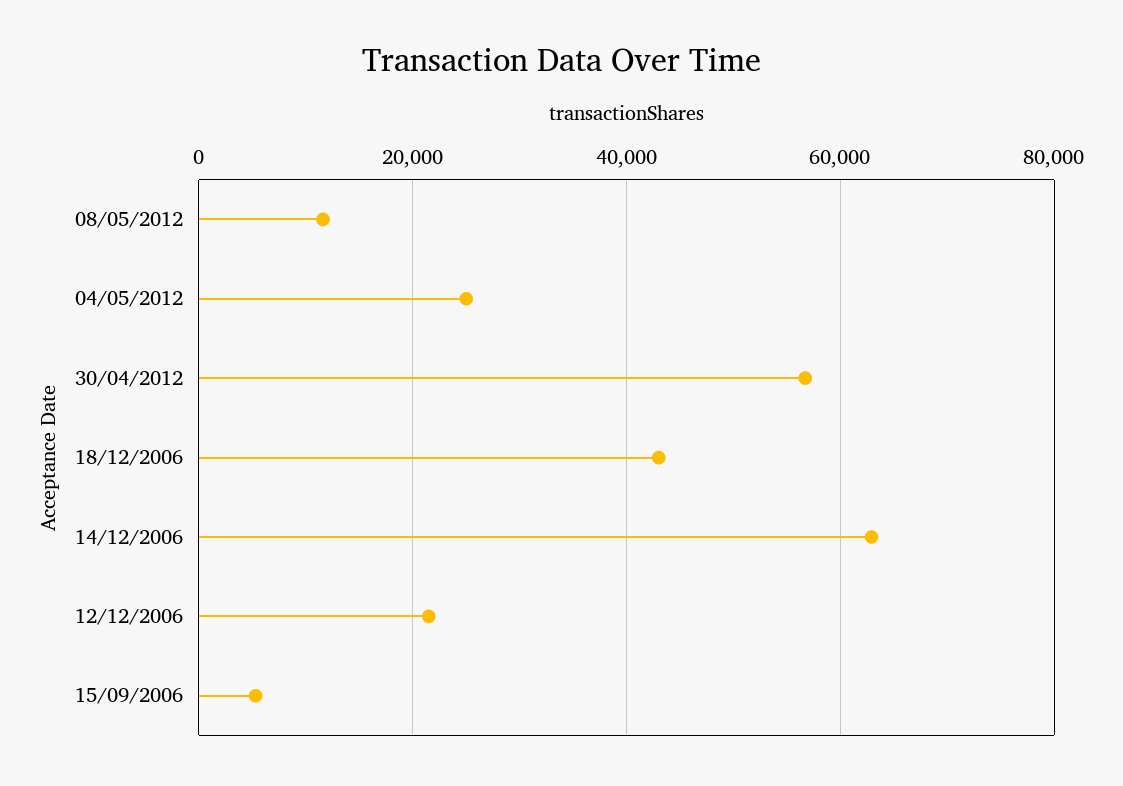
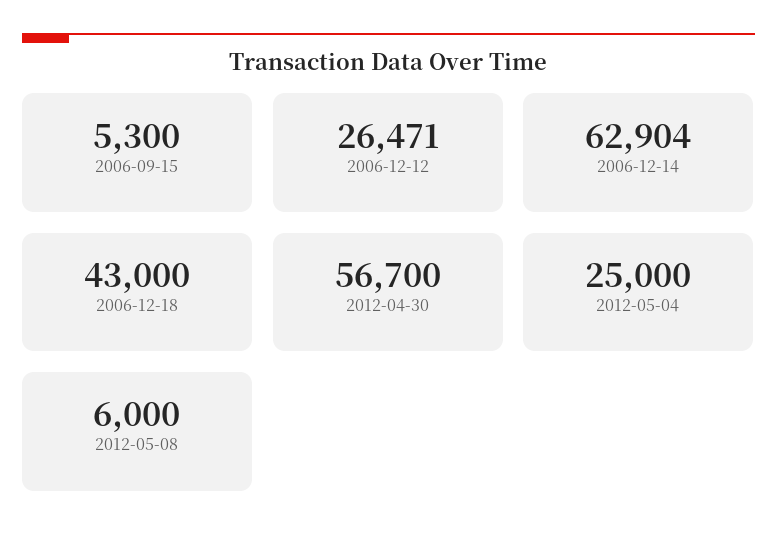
  {
-   "08/05/2012": 12000,
+   "08/05/2012": 6000,
    "04/05/2012": 25000,
    "30/04/2012": 56700,
    "18/12/2006": 43000,
    "14/12/2006": 62904,
-   "12/12/2006": 22000,
+   "12/12/2006": 26471,
    "15/09/2006": 5300
  }

